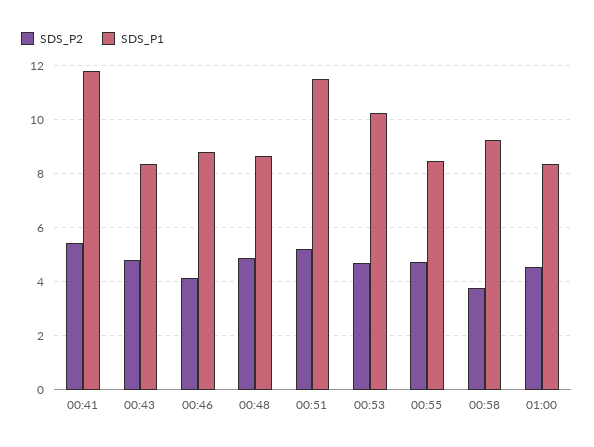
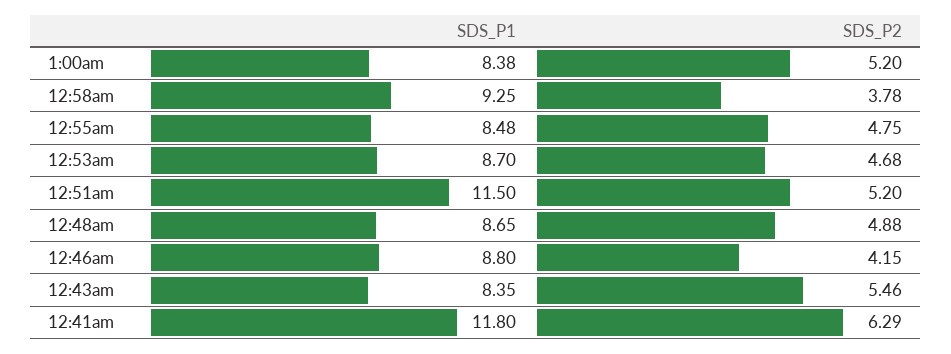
  {
    "SDS_P2": {
-     "00:41": 5.5,
+     "00:41": 6.29,
-     "00:43": 4.75,
+     "00:43": 5.46,
      "00:46": 4.15,
      "00:48": 4.88,
      "00:51": 5.2,
      "00:53": 4.68,
      "00:55": 4.75,
      "00:58": 3.78,
-     "01:00": 4.5
+     "01:00": 5.2
    },
    "SDS_P1": {
      "00:41": 11.8,
      "00:43": 8.35,
      "00:46": 8.8,
      "00:48": 8.65,
      "00:51": 11.5,
-     "00:53": 10.25,
+     "00:53": 8.7,
      "00:55": 8.48,
      "00:58": 9.25,
      "01:00": 8.38
    }
  }

